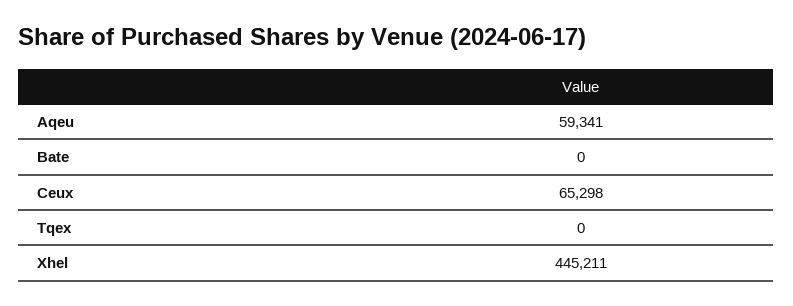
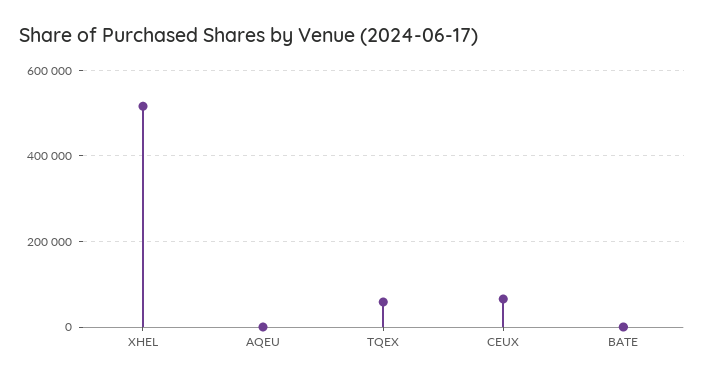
  {
-   "Aqeu": 59341,
+   "Aqeu": 0,
    "Bate": 0,
    "Ceux": 65298,
-   "Tqex": 0,
+   "Tqex": 60000,
-   "Xhel": 445211
+   "Xhel": 520000
  }

